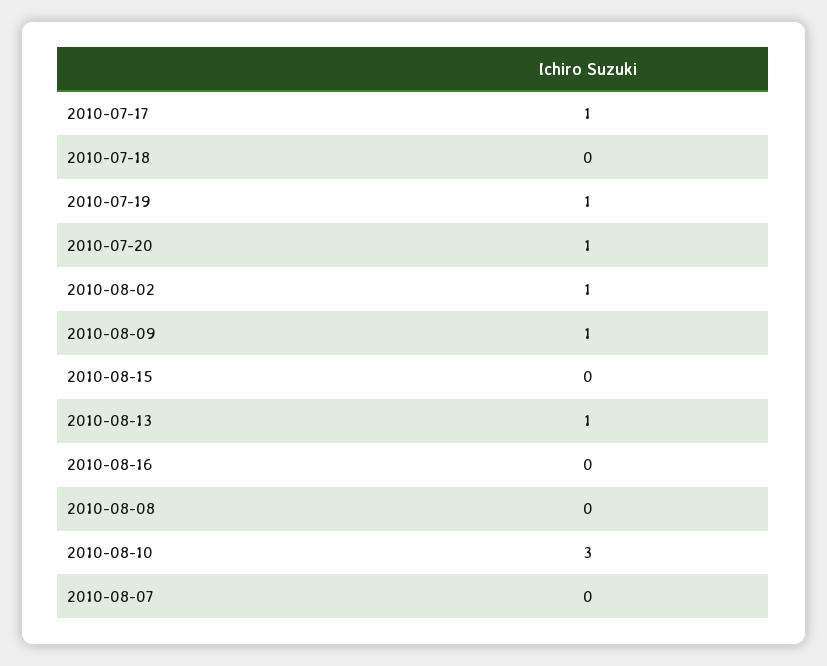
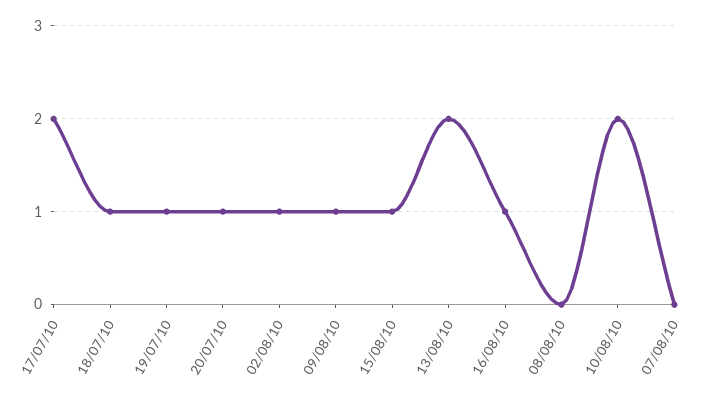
  {
-   "2010-07-17": 1,
+   "2010-07-17": 2,
-   "2010-07-18": 0,
+   "2010-07-18": 1,
    "2010-07-19": 1,
    "2010-07-20": 1,
    "2010-08-02": 1,
    "2010-08-09": 1,
-   "2010-08-15": 0,
+   "2010-08-15": 1,
-   "2010-08-13": 1,
+   "2010-08-13": 2,
-   "2010-08-16": 0,
+   "2010-08-16": 1,
    "2010-08-08": 0,
-   "2010-08-10": 3,
+   "2010-08-10": 2,
    "2010-08-07": 0
  }

